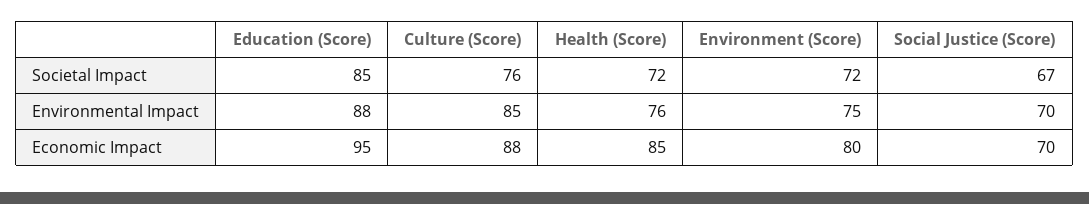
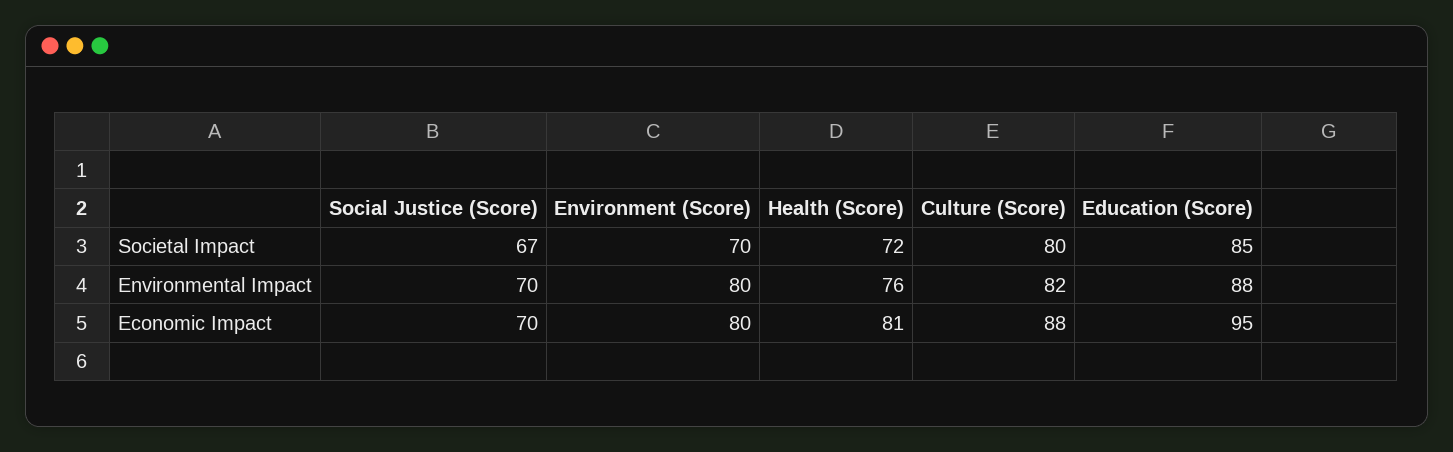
  {
    "Education (Score)": {
      "Societal Impact": 85,
      "Environmental Impact": 88,
      "Economic Impact": 95
    },
    "Culture (Score)": {
-     "Societal Impact": 76,
+     "Societal Impact": 80,
-     "Environmental Impact": 85,
+     "Environmental Impact": 82,
      "Economic Impact": 88
    },
    "Health (Score)": {
      "Societal Impact": 72,
      "Environmental Impact": 76,
-     "Economic Impact": 85
+     "Economic Impact": 81
    },
    "Environment (Score)": {
-     "Societal Impact": 72,
+     "Societal Impact": 70,
-     "Environmental Impact": 75,
+     "Environmental Impact": 80,
      "Economic Impact": 80
    },
    "Social Justice (Score)": {
      "Societal Impact": 67,
      "Environmental Impact": 70,
      "Economic Impact": 70
    }
  }

